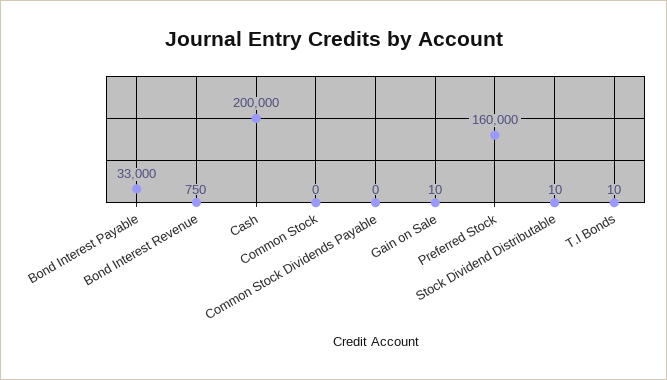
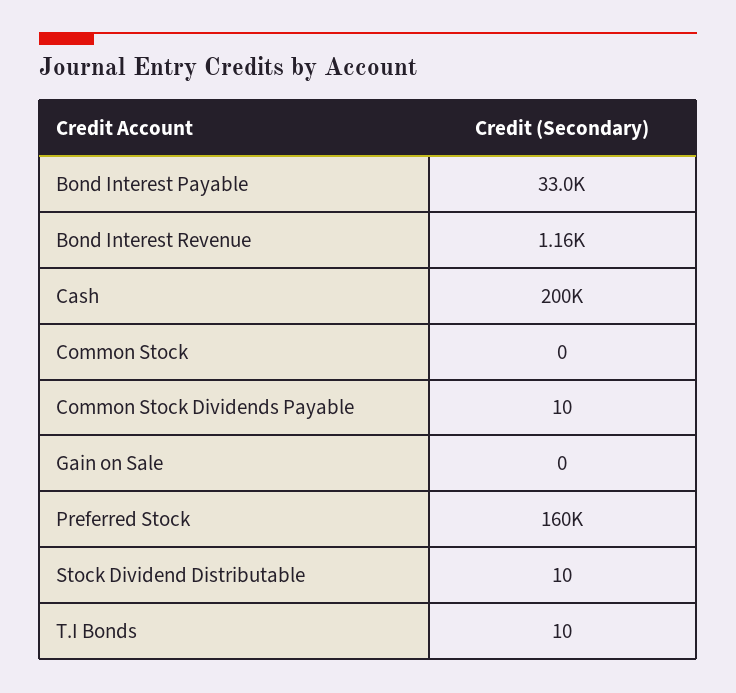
  {
    "Bond Interest Payable": 33000,
-   "Bond Interest Revenue": 750,
+   "Bond Interest Revenue": 1160,
    "Cash": 200000,
    "Common Stock": 0,
-   "Common Stock Dividends Payable": 0,
+   "Common Stock Dividends Payable": 10,
-   "Gain on Sale": 10,
+   "Gain on Sale": 0,
    "Preferred Stock": 160000,
    "Stock Dividend Distributable": 10,
    "T.I Bonds": 10
  }

